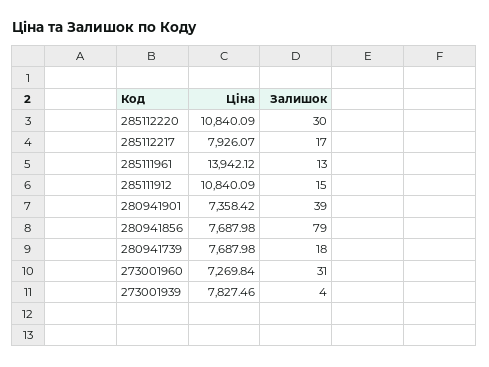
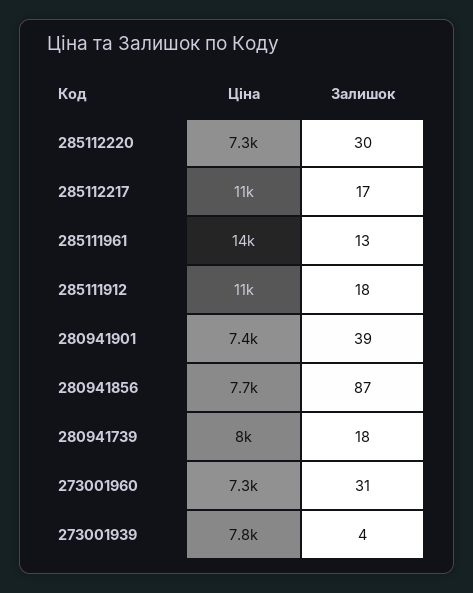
  {
    "Ціна": {
-     "285112220": 10840.09,
+     "285112220": 7300,
-     "285112217": 7926.07,
+     "285112217": 11000,
      "285111961": 13942.12,
      "285111912": 10840.09,
      "280941901": 7358.42,
      "280941856": 7687.98,
-     "280941739": 7687.98,
+     "280941739": 8000,
      "273001960": 7269.84,
      "273001939": 7827.46
    },
    "Залишок": {
      "285112220": 30,
      "285112217": 17,
      "285111961": 13,
-     "285111912": 15,
+     "285111912": 18,
      "280941901": 39,
-     "280941856": 79,
+     "280941856": 87,
      "280941739": 18,
      "273001960": 31,
      "273001939": 4
    }
  }

